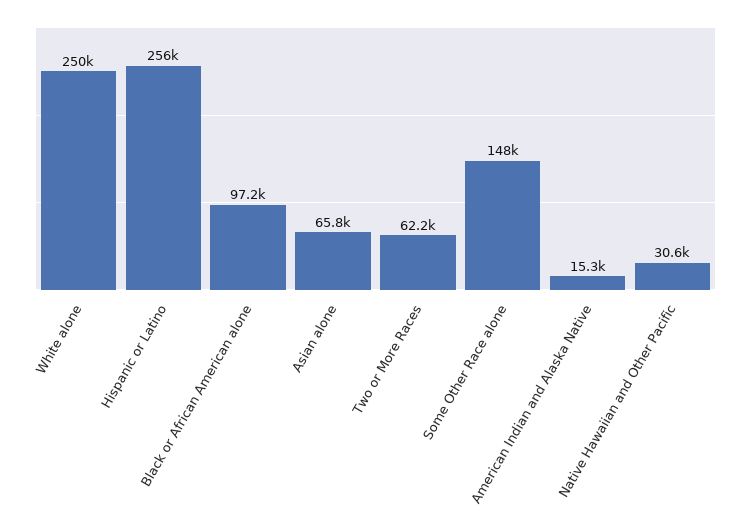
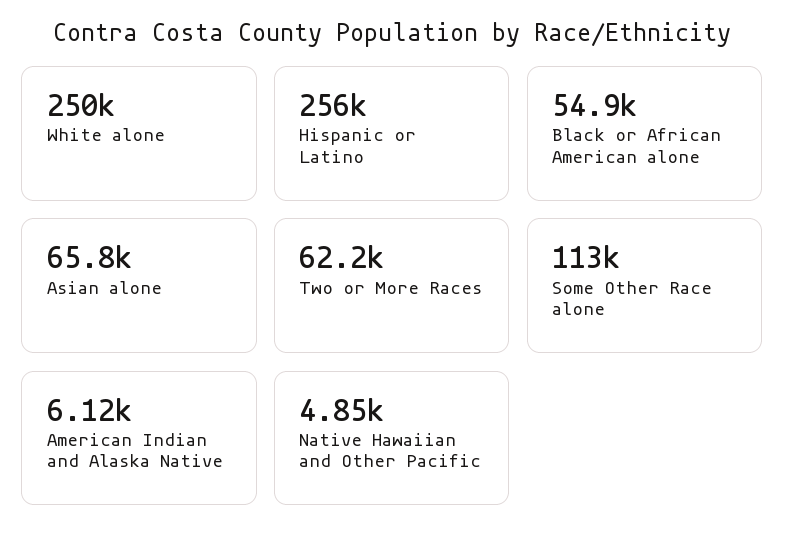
  {
    "White alone": 250000,
    "Hispanic or Latino": 256000,
-   "Black or African American alone": 97200,
+   "Black or African American alone": 54900,
    "Asian alone": 65800,
    "Two or More Races": 62200,
-   "Some Other Race alone": 148000,
+   "Some Other Race alone": 113000,
-   "American Indian and Alaska Native": 15300,
+   "American Indian and Alaska Native": 6120,
-   "Native Hawaiian and Other Pacific": 30600
+   "Native Hawaiian and Other Pacific": 4850
  }

